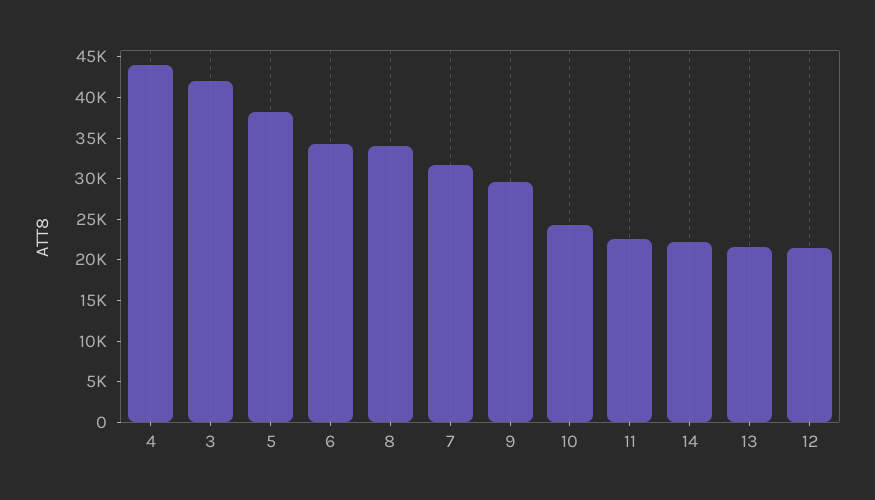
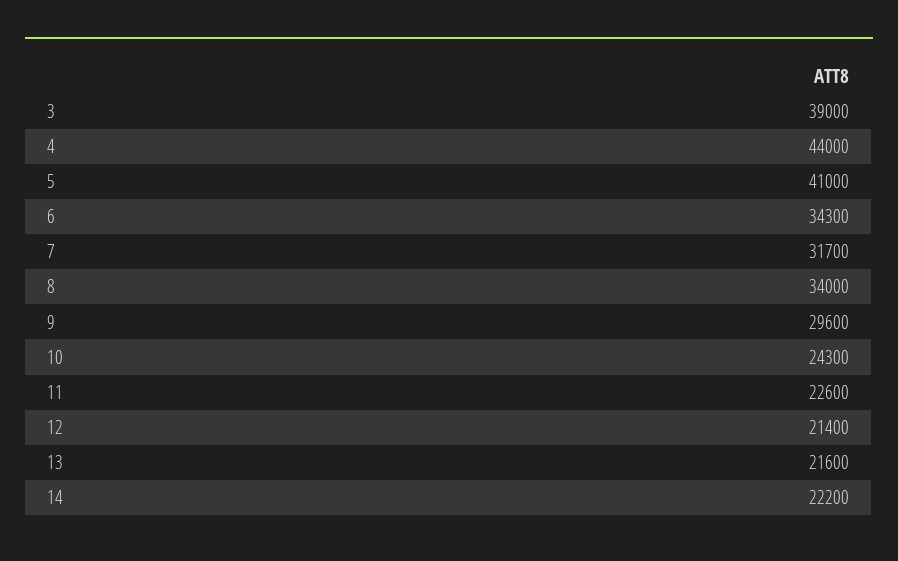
  {
    "4": 44000,
-   "3": 42000,
+   "3": 39000,
-   "5": 38000,
+   "5": 41000,
    "6": 34300,
    "8": 34000,
    "7": 31700,
    "9": 29600,
    "10": 24300,
    "11": 22600,
    "14": 22200,
    "13": 21600,
    "12": 21400
  }

